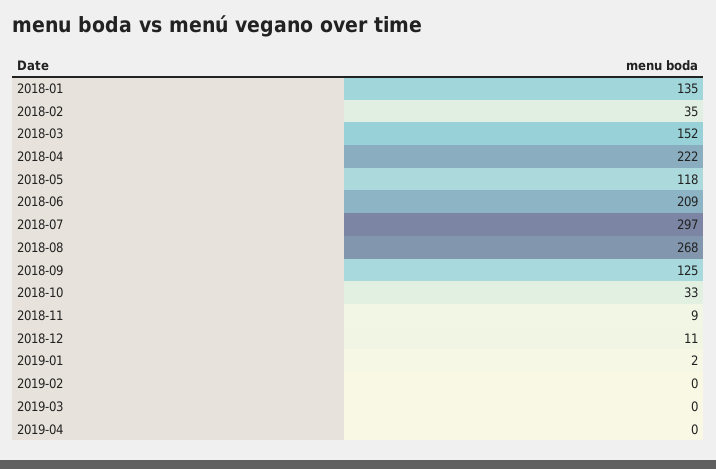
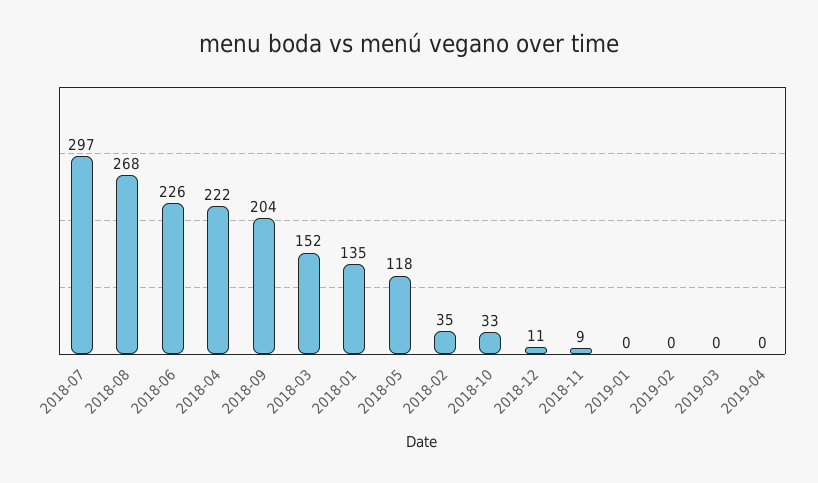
  {
    "2018-01": 135,
    "2018-02": 35,
    "2018-03": 152,
    "2018-04": 222,
    "2018-05": 118,
-   "2018-06": 209,
+   "2018-06": 226,
    "2018-07": 297,
    "2018-08": 268,
-   "2018-09": 125,
+   "2018-09": 204,
    "2018-10": 33,
    "2018-11": 9,
    "2018-12": 11,
-   "2019-01": 2,
+   "2019-01": 0,
    "2019-02": 0,
    "2019-03": 0,
    "2019-04": 0
  }

